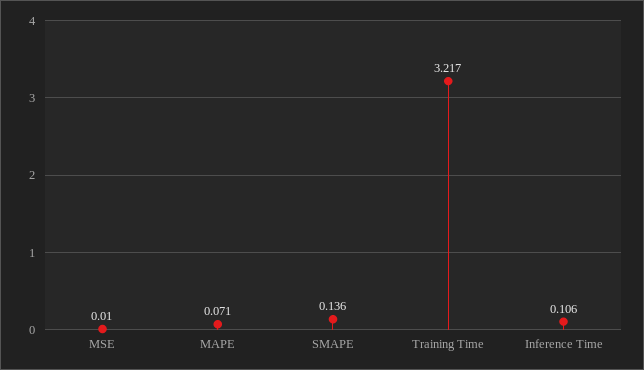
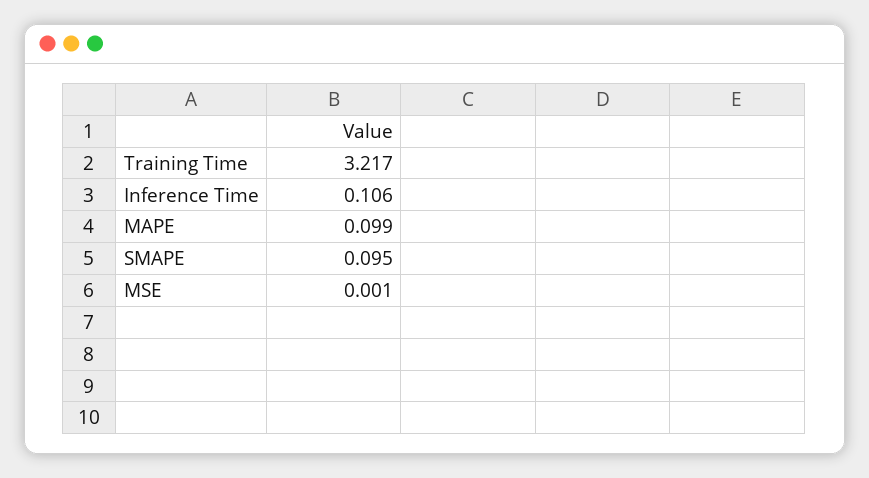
  {
-   "MSE": 0.01,
+   "MSE": 0.001,
-   "MAPE": 0.071,
+   "MAPE": 0.099,
-   "SMAPE": 0.136,
+   "SMAPE": 0.095,
    "Training Time": 3.217,
    "Inference Time": 0.106
  }

